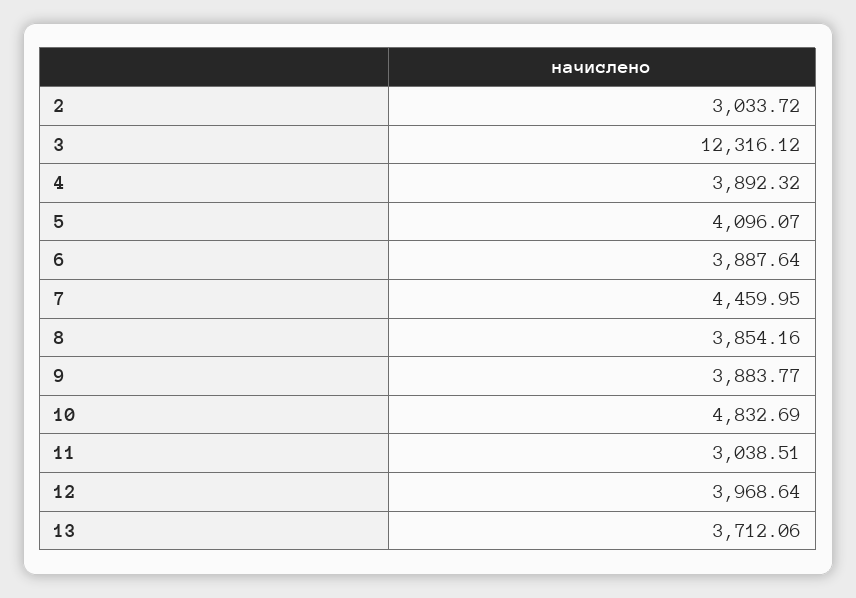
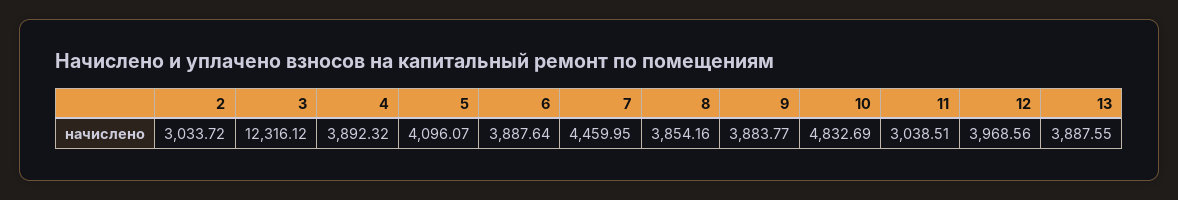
  {
    "2": 3033.72,
    "3": 12316.12,
    "4": 3892.32,
    "5": 4096.07,
    "6": 3887.64,
    "7": 4459.95,
    "8": 3854.16,
    "9": 3883.77,
    "10": 4832.69,
    "11": 3038.51,
-   "12": 3968.64,
+   "12": 3968.56,
-   "13": 3712.06
+   "13": 3887.55
  }

